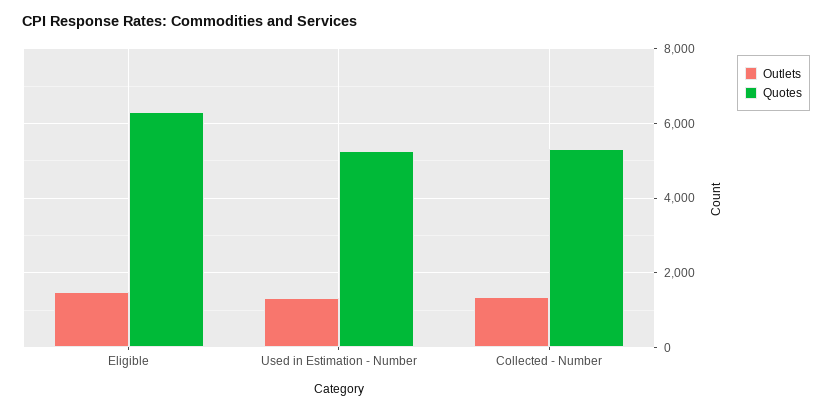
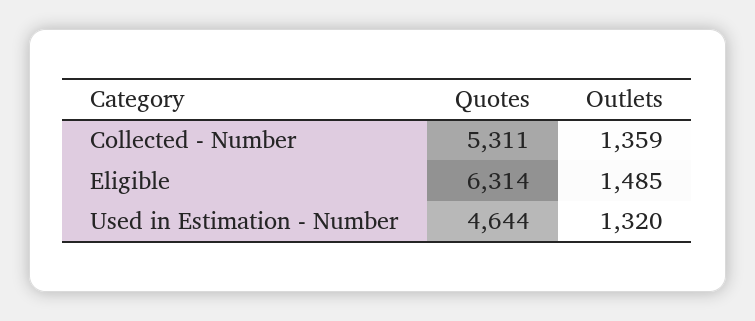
  {
    "Outlets": {
      "Eligible": 1485,
      "Used in Estimation - Number": 1320,
      "Collected - Number": 1359
    },
    "Quotes": {
      "Eligible": 6314,
-     "Used in Estimation - Number": 5200,
+     "Used in Estimation - Number": 4644,
      "Collected - Number": 5311
    }
  }

